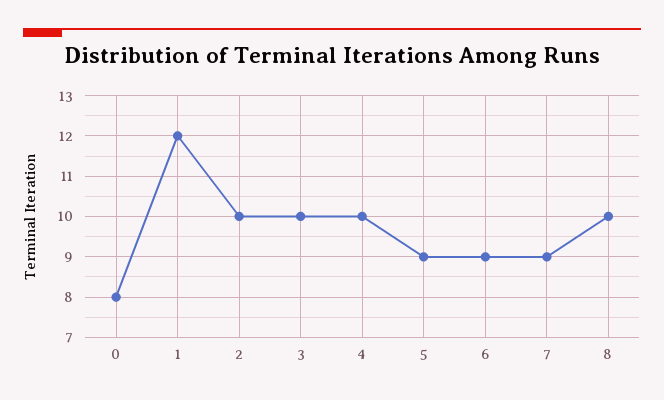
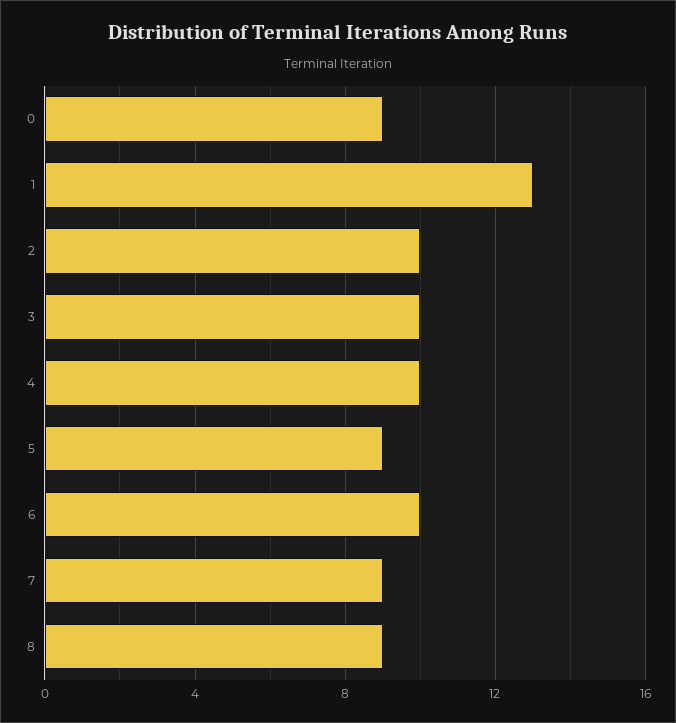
  {
-   "0": 8,
+   "0": 9,
-   "1": 12,
+   "1": 13,
    "2": 10,
    "3": 10,
    "4": 10,
    "5": 9,
-   "6": 9,
+   "6": 10,
    "7": 9,
-   "8": 10
+   "8": 9
  }

